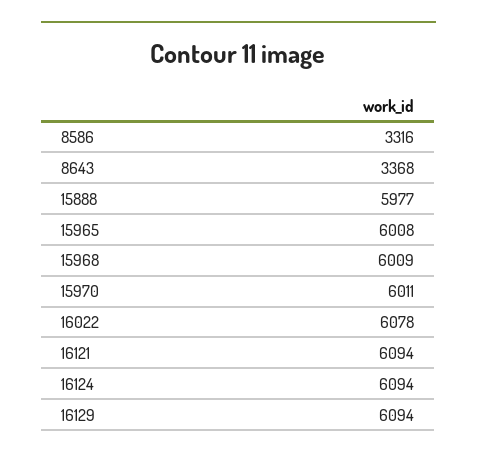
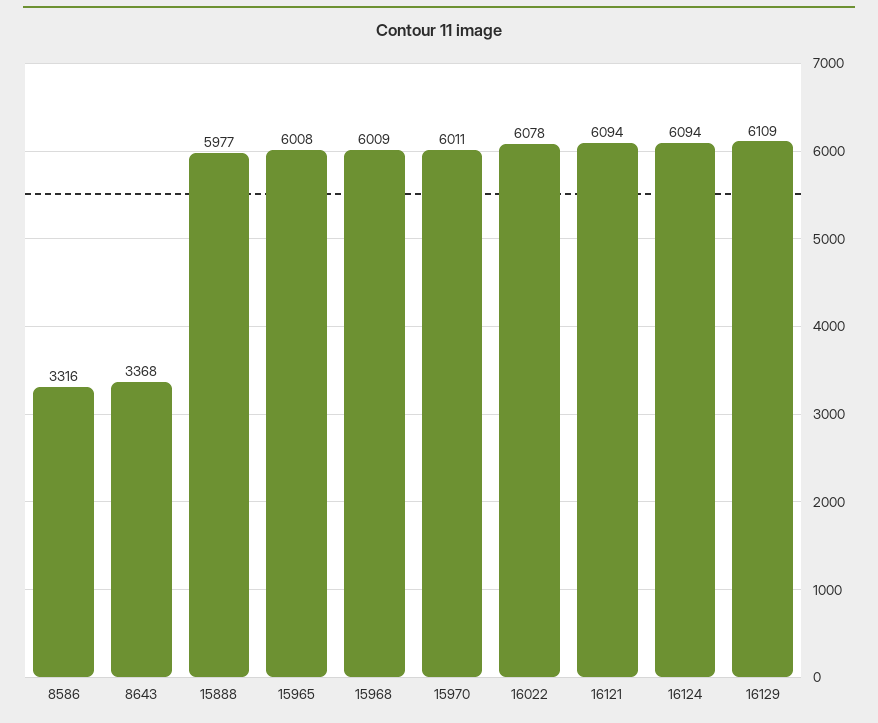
  {
    "8586": 3316,
    "8643": 3368,
    "15888": 5977,
    "15965": 6008,
    "15968": 6009,
    "15970": 6011,
    "16022": 6078,
    "16121": 6094,
    "16124": 6094,
-   "16129": 6094
+   "16129": 6109
  }

